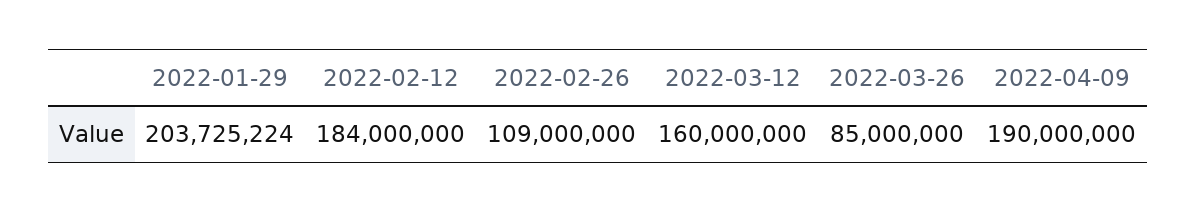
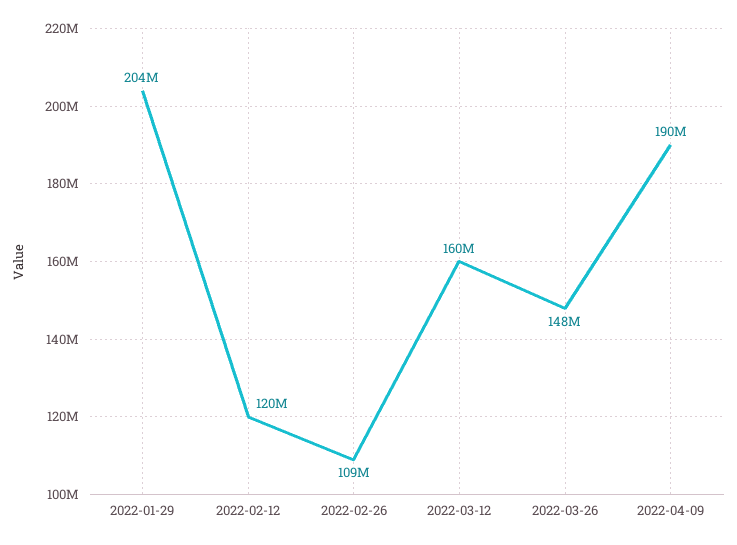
  {
    "2022-01-29": 203725224,
-   "2022-02-12": 184000000,
+   "2022-02-12": 120000000,
    "2022-02-26": 109000000,
    "2022-03-12": 160000000,
-   "2022-03-26": 85000000,
+   "2022-03-26": 148000000,
    "2022-04-09": 190000000
  }

